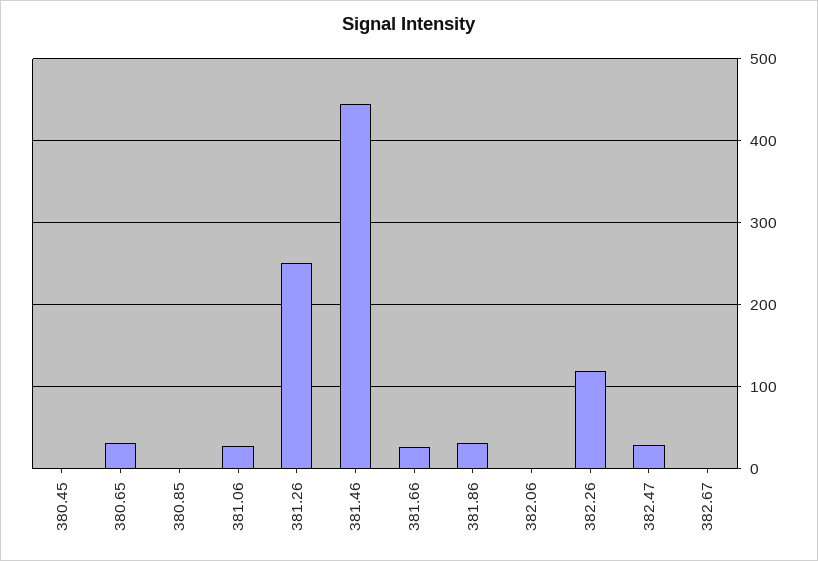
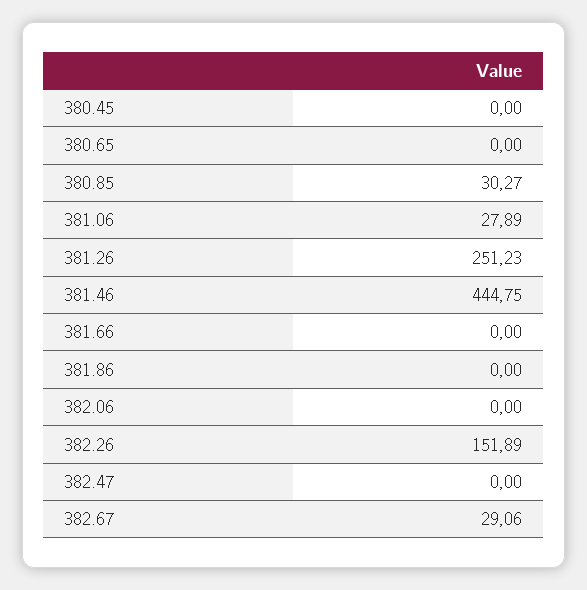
  {
    "380.45": 0,
-   "380.65": 30,
+   "380.65": 0,
-   "380.85": 0,
+   "380.85": 30.27,
    "381.06": 27.89,
    "381.26": 251.23,
    "381.46": 444.75,
-   "381.66": 30,
+   "381.66": 0,
-   "381.86": 30,
+   "381.86": 0,
    "382.06": 0,
-   "382.26": 120,
+   "382.26": 151.89,
-   "382.47": 30,
+   "382.47": 0,
-   "382.67": 0
+   "382.67": 29.06
  }

